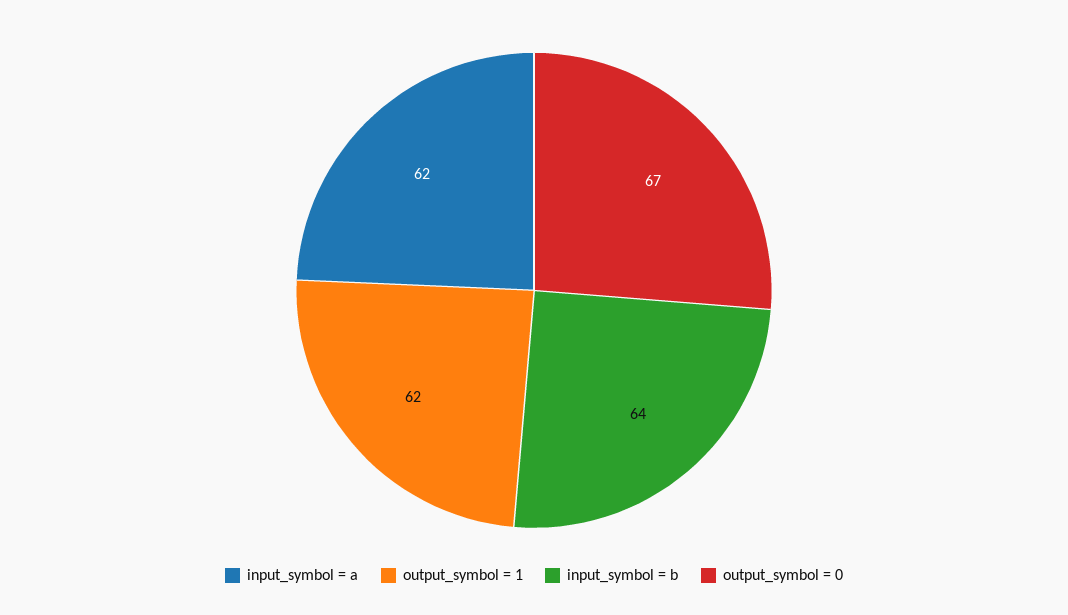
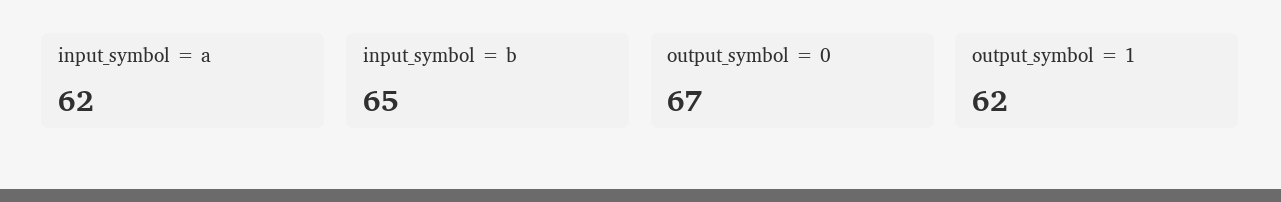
  {
    "input_symbol = a": 62,
    "output_symbol = 1": 62,
-   "input_symbol = b": 64,
+   "input_symbol = b": 65,
    "output_symbol = 0": 67
  }

